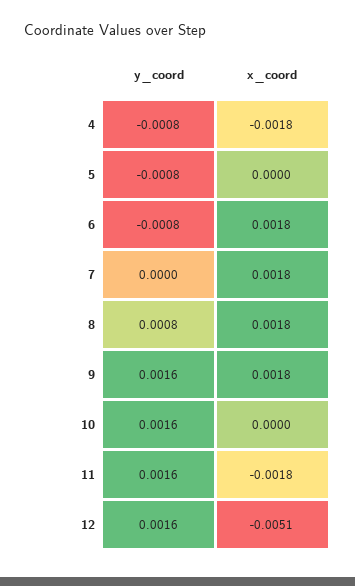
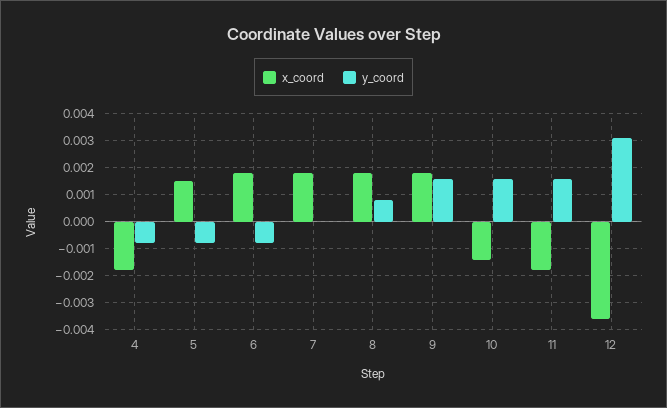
  {
    "y_coord": {
      "4": -0.0008,
      "5": -0.0008,
      "6": -0.0008,
      "7": 0,
      "8": 0.0008,
      "9": 0.0016,
      "10": 0.0016,
      "11": 0.0016,
-     "12": 0.0016
+     "12": 0.003
    },
    "x_coord": {
      "4": -0.0018,
-     "5": 0,
+     "5": 0.0015,
      "6": 0.0018,
      "7": 0.0018,
      "8": 0.0018,
      "9": 0.0018,
-     "10": 0,
+     "10": -0.0015,
      "11": -0.0018,
-     "12": -0.0051
+     "12": -0.0035
    }
  }

